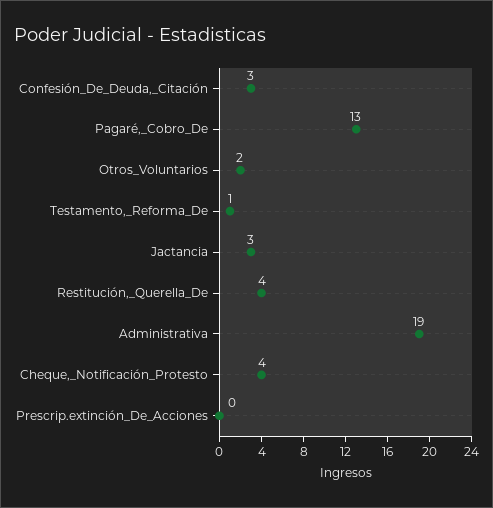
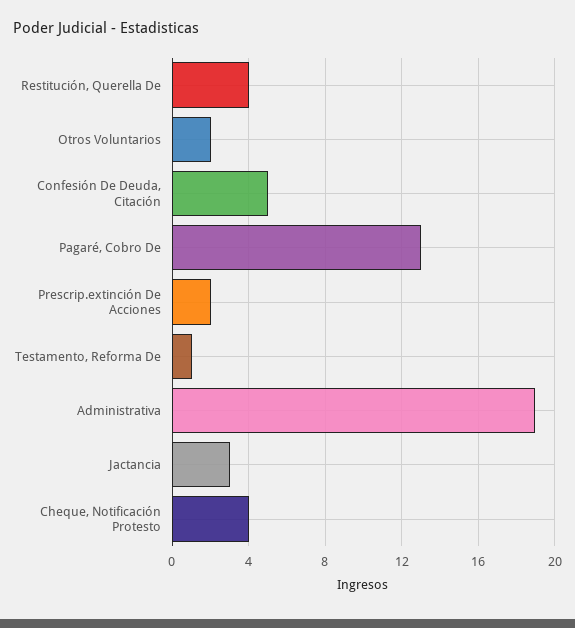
  {
-   "Confesión_De_Deuda,_Citación": 3,
+   "Confesión_De_Deuda,_Citación": 5,
    "Pagaré,_Cobro_De": 13,
    "Otros_Voluntarios": 2,
    "Testamento,_Reforma_De": 1,
    "Jactancia": 3,
    "Restitución,_Querella_De": 4,
    "Administrativa": 19,
    "Cheque,_Notificación_Protesto": 4,
-   "Prescrip.extinción_De_Acciones": 0
+   "Prescrip.extinción_De_Acciones": 2
  }

